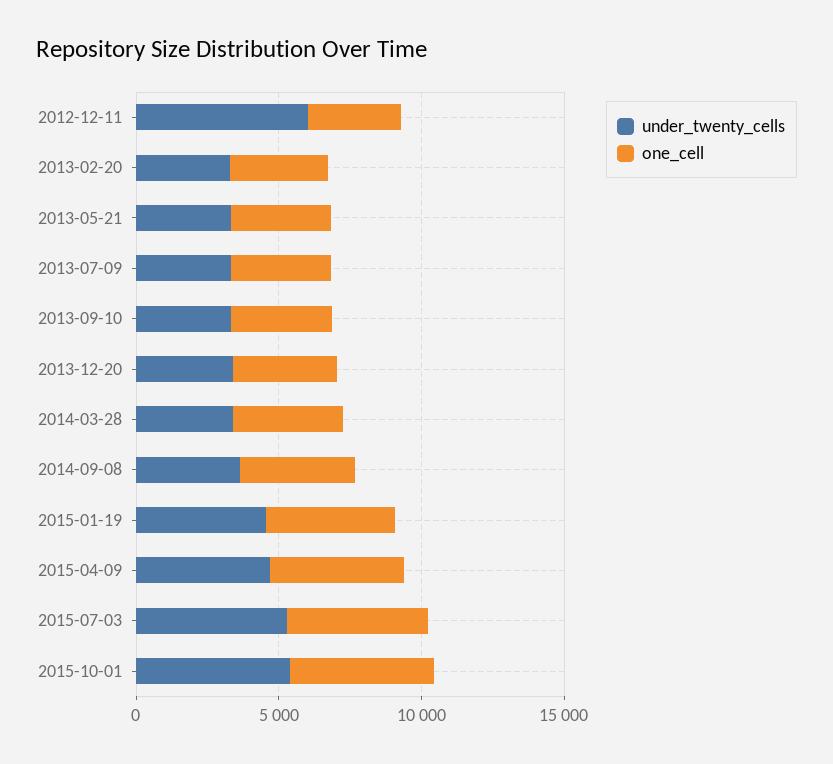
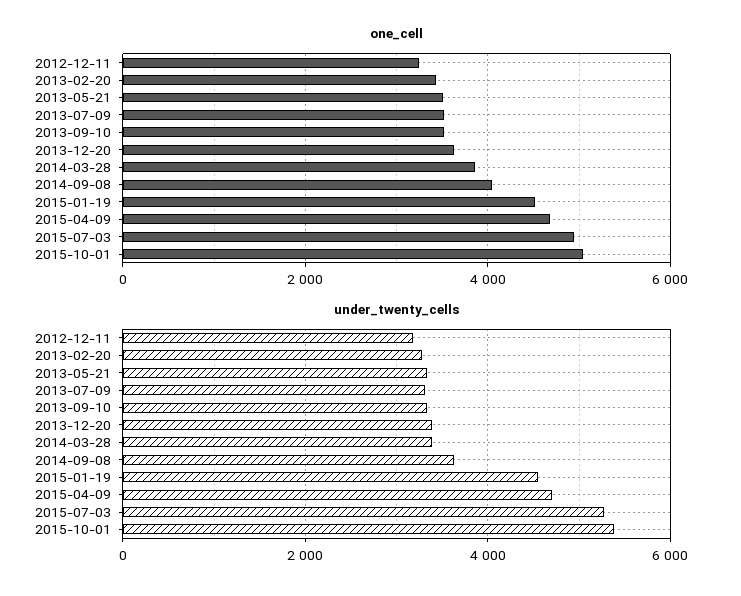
  {
    "under_twenty_cells": {
-     "2012-12-11": 6000,
+     "2012-12-11": 3200,
      "2013-02-20": 3200,
      "2013-05-21": 3400,
      "2013-07-09": 3400,
      "2013-09-10": 3400,
      "2013-12-20": 3400,
      "2014-03-28": 3400,
      "2014-09-08": 3600,
      "2015-01-19": 4600,
      "2015-04-09": 4600,
      "2015-07-03": 5200,
      "2015-10-01": 5400
    },
    "one_cell": {
      "2012-12-11": 3200,
      "2013-02-20": 3400,
      "2013-05-21": 3600,
      "2013-07-09": 3600,
      "2013-09-10": 3600,
      "2013-12-20": 3600,
      "2014-03-28": 3800,
      "2014-09-08": 4000,
      "2015-01-19": 4600,
      "2015-04-09": 4600,
      "2015-07-03": 5000,
      "2015-10-01": 5000
    }
  }

